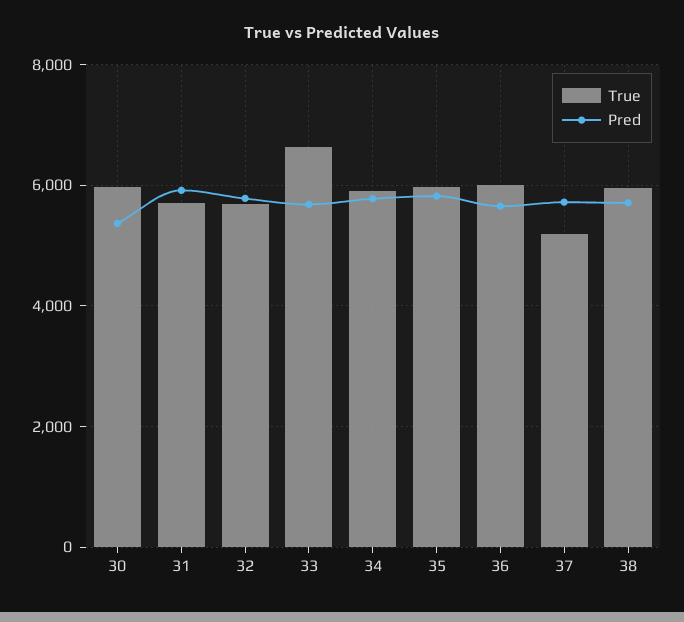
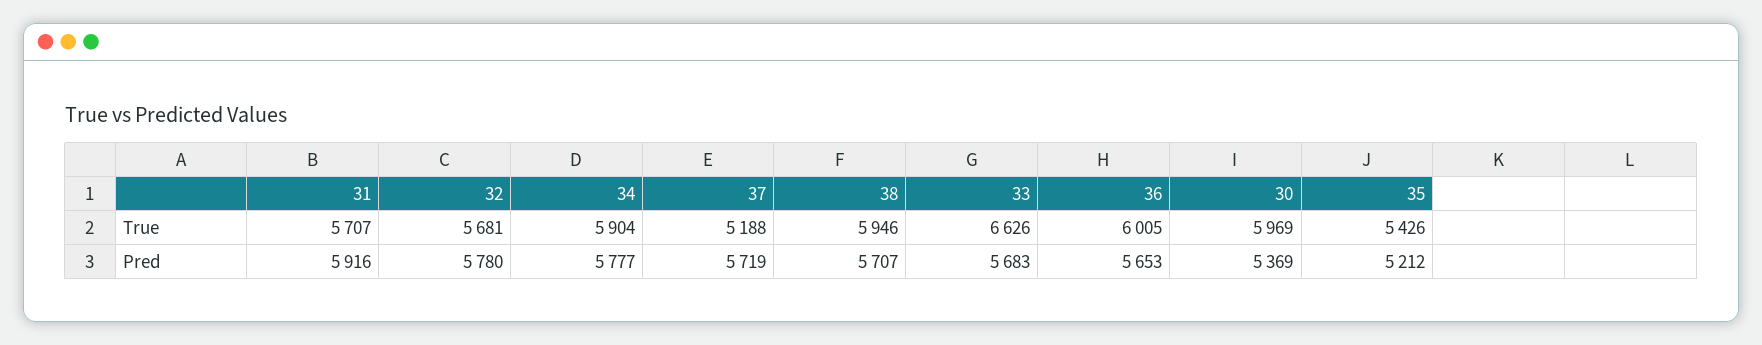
  {
    "True": {
      "30": 5969,
      "31": 5707,
      "32": 5681,
      "33": 6626,
      "34": 5904,
-     "35": 6000,
+     "35": 5426,
      "36": 6005,
      "37": 5188,
      "38": 5946
    },
    "Pred": {
      "30": 5369,
      "31": 5916,
      "32": 5780,
      "33": 5683,
      "34": 5777,
-     "35": 5800,
+     "35": 5212,
      "36": 5653,
      "37": 5719,
      "38": 5707
    }
  }

